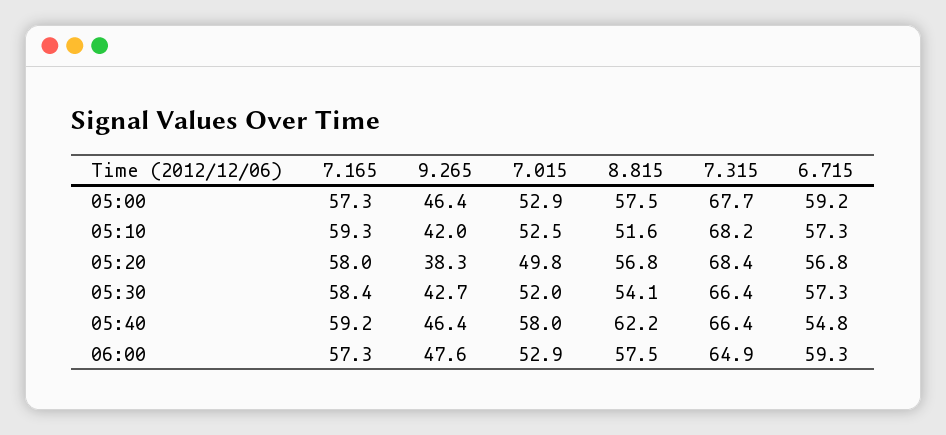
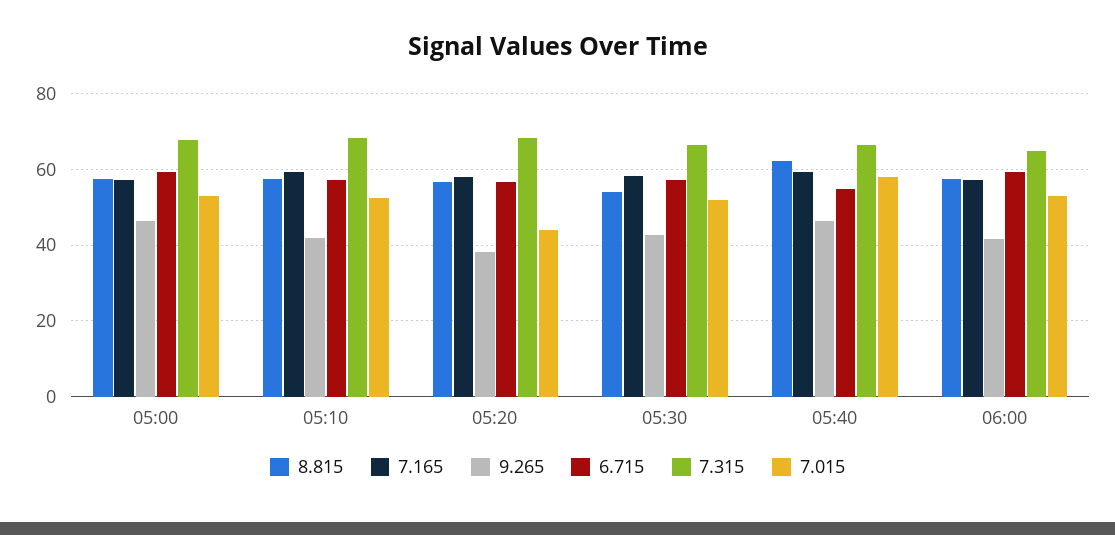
  {
    "7.165": {
      "05:00": 57.3,
      "05:10": 59.3,
      "05:20": 58,
      "05:30": 58.4,
      "05:40": 59.2,
      "06:00": 57.3
    },
    "9.265": {
      "05:00": 46.4,
      "05:10": 42,
      "05:20": 38.3,
      "05:30": 42.7,
      "05:40": 46.4,
-     "06:00": 47.6
+     "06:00": 42
    },
    "7.015": {
      "05:00": 52.9,
      "05:10": 52.5,
-     "05:20": 49.8,
+     "05:20": 44,
      "05:30": 52,
      "05:40": 58,
      "06:00": 52.9
    },
    "8.815": {
      "05:00": 57.5,
-     "05:10": 51.6,
+     "05:10": 58,
      "05:20": 56.8,
      "05:30": 54.1,
      "05:40": 62.2,
      "06:00": 57.5
    },
    "7.315": {
      "05:00": 67.7,
      "05:10": 68.2,
      "05:20": 68.4,
      "05:30": 66.4,
      "05:40": 66.4,
      "06:00": 64.9
    },
    "6.715": {
      "05:00": 59.2,
      "05:10": 57.3,
      "05:20": 56.8,
      "05:30": 57.3,
      "05:40": 54.8,
      "06:00": 59.3
    }
  }

